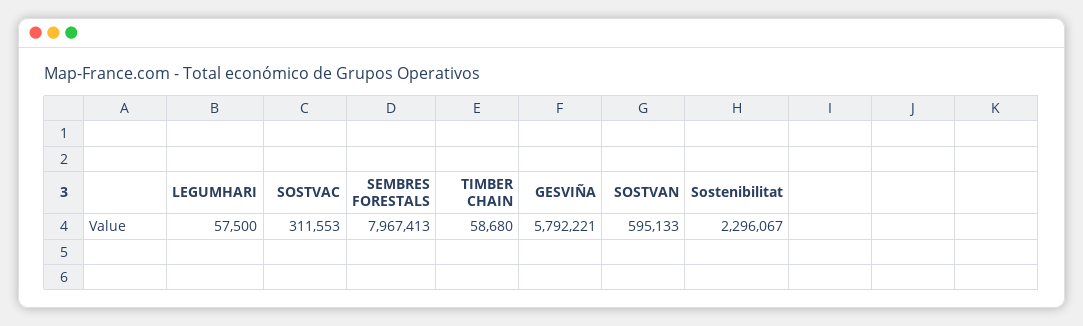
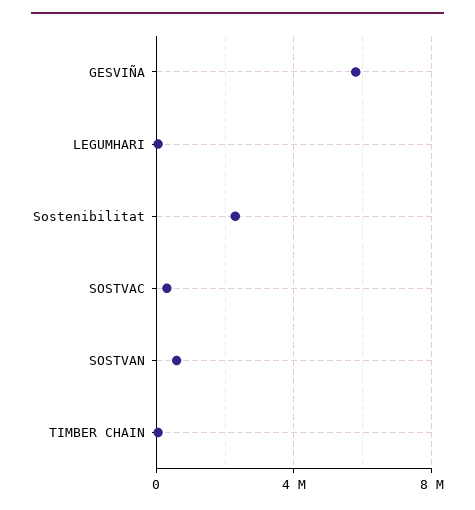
  {
    "LEGUMHARI": 57500,
    "SOSTVAC": 311553,
-   "SEMBRES FORESTALS": 7967413,
    "TIMBER CHAIN": 58680,
    "GESVIÑA": 5792221,
    "SOSTVAN": 595133,
    "Sostenibilitat": 2296067
  }

